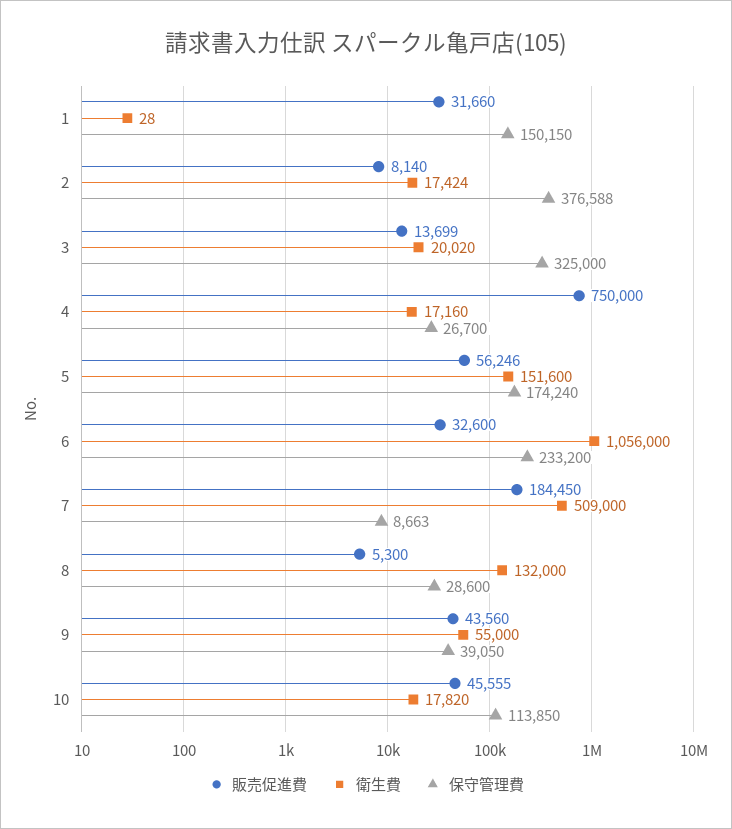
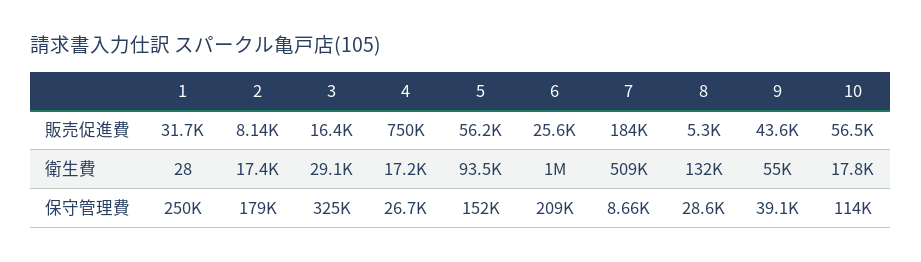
  {
    "販売促進費": {
      "1": 31660,
      "2": 8140,
-     "3": 13699,
+     "3": 16400,
      "4": 750000,
      "5": 56246,
-     "6": 32600,
+     "6": 25600,
      "7": 184450,
      "8": 5300,
      "9": 43560,
-     "10": 45555
+     "10": 56500
    },
    "衛生費": {
      "1": 28,
      "2": 17424,
-     "3": 20020,
+     "3": 29100,
      "4": 17160,
-     "5": 151600,
+     "5": 93500,
-     "6": 1056000,
+     "6": 1000000,
      "7": 509000,
      "8": 132000,
      "9": 55000,
      "10": 17820
    },
    "保守管理費": {
-     "1": 150150,
+     "1": 250000,
-     "2": 376588,
+     "2": 179000,
      "3": 325000,
      "4": 26700,
-     "5": 174240,
+     "5": 152000,
-     "6": 233200,
+     "6": 209000,
      "7": 8663,
      "8": 28600,
      "9": 39050,
      "10": 113850
    }
  }

